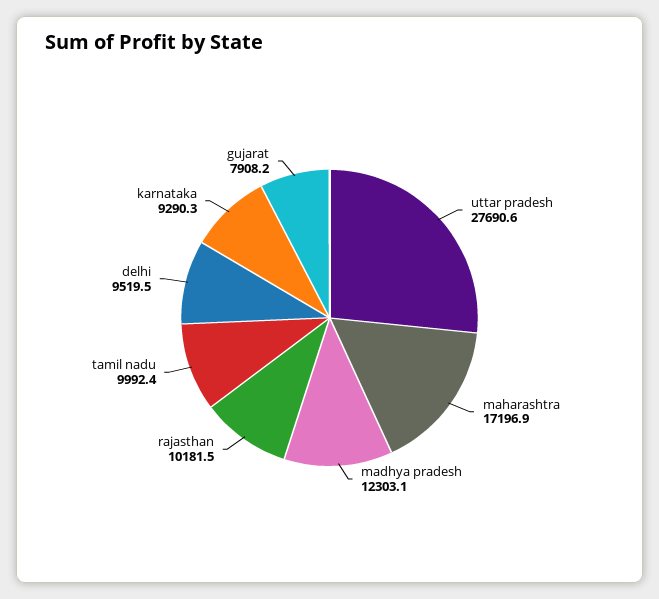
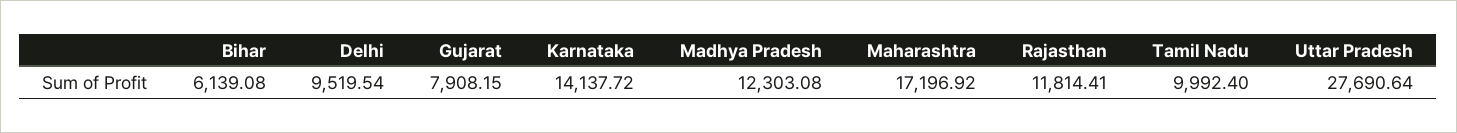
  {
    "uttar pradesh": 27690.64,
    "maharashtra": 17196.92,
    "madhya pradesh": 12303.08,
-   "rajasthan": 10181.5,
+   "rajasthan": 11814.41,
    "tamil nadu": 9992.4,
    "delhi": 9519.54,
-   "karnataka": 9290.3,
+   "karnataka": 14137.72,
-   "gujarat": 7908.15
+   "gujarat": 7908.15,
+   "Bihar": 6139.08
  }

